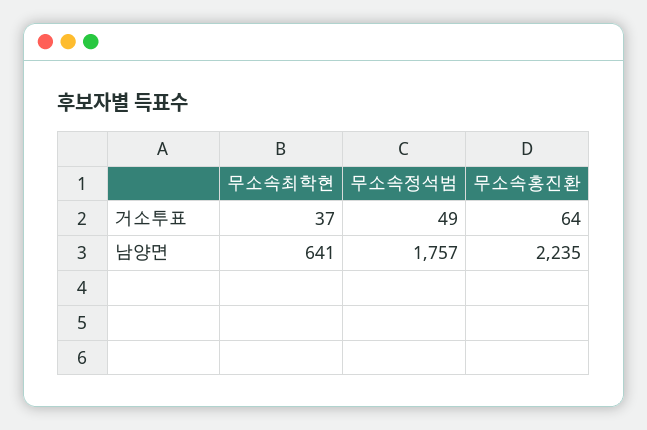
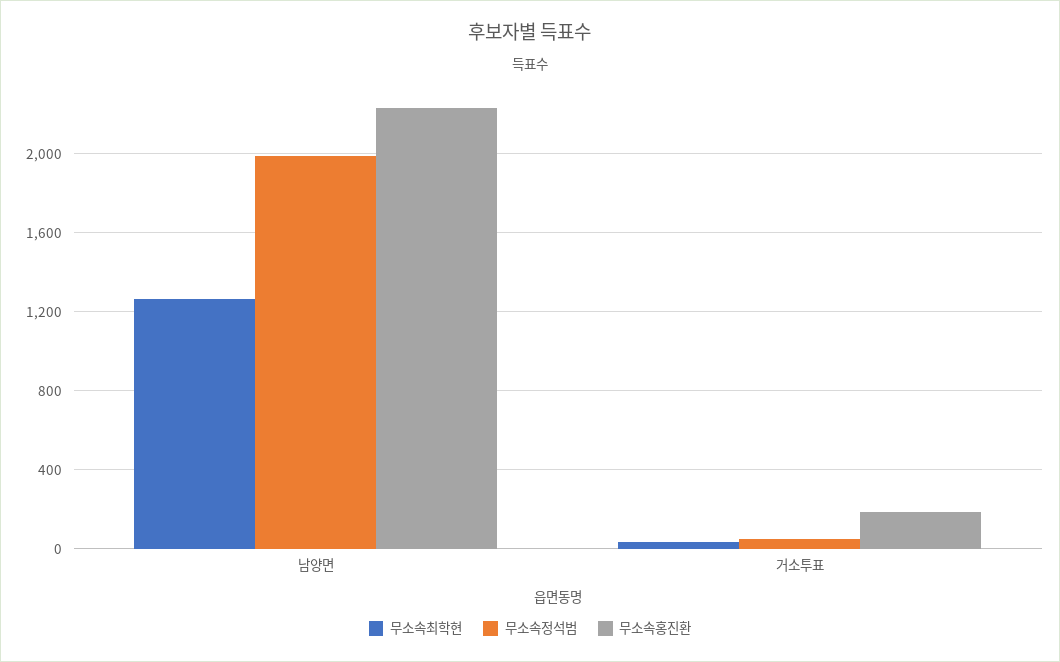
  {
    "무소속최학현": {
      "거소투표": 37,
-     "남양면": 641
+     "남양면": 1250
    },
    "무소속정석범": {
      "거소투표": 49,
-     "남양면": 1757
+     "남양면": 2000
    },
    "무소속홍진환": {
-     "거소투표": 64,
+     "거소투표": 200,
      "남양면": 2235
    }
  }

